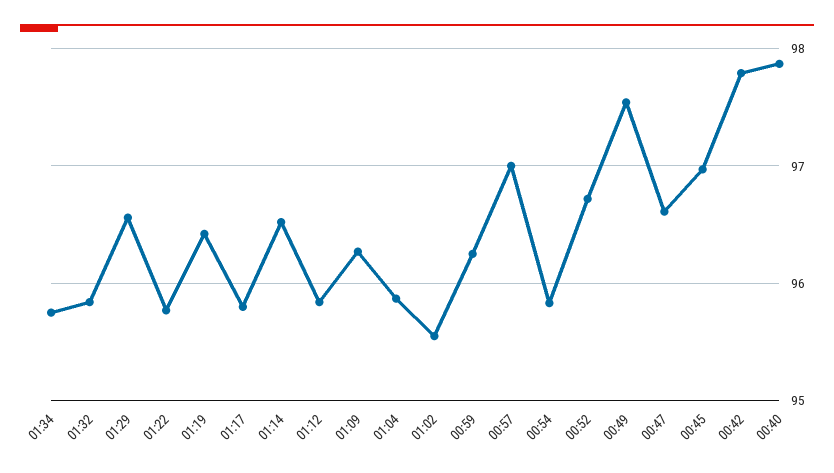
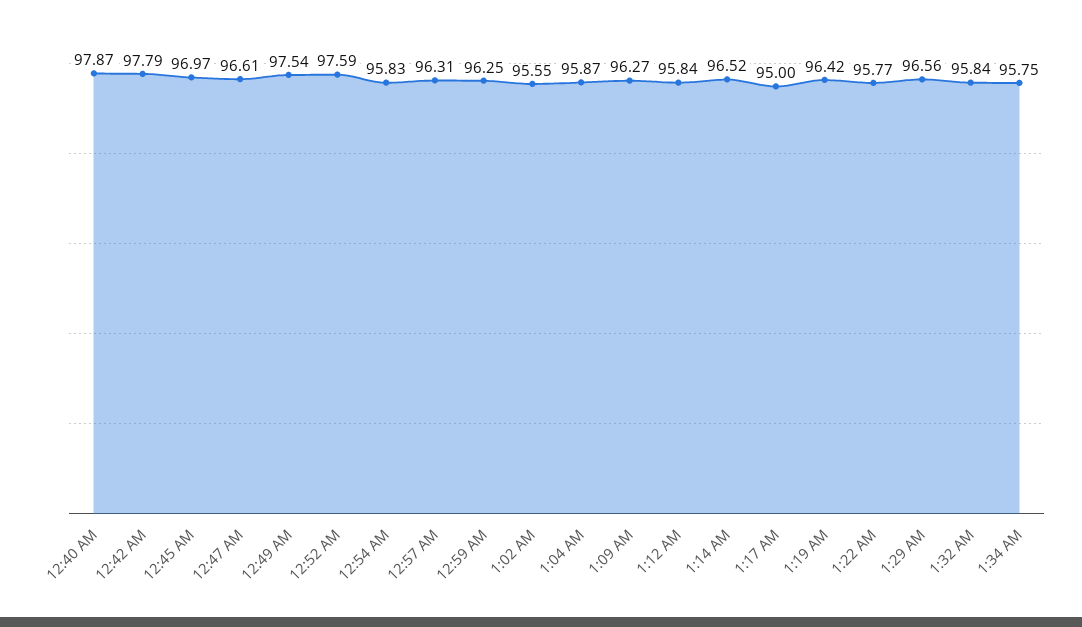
  {
    "01:34": 95.75,
    "01:32": 95.84,
    "01:29": 96.56,
    "01:22": 95.77,
    "01:19": 96.42,
-   "01:17": 95.8,
+   "01:17": 95,
    "01:14": 96.52,
    "01:12": 95.84,
    "01:09": 96.27,
    "01:04": 95.87,
    "01:02": 95.55,
    "00:59": 96.25,
-   "00:57": 97,
+   "00:57": 96.31,
    "00:54": 95.83,
-   "00:52": 96.7,
+   "00:52": 97.59,
    "00:49": 97.54,
    "00:47": 96.61,
    "00:45": 96.97,
    "00:42": 97.79,
    "00:40": 97.87
  }

